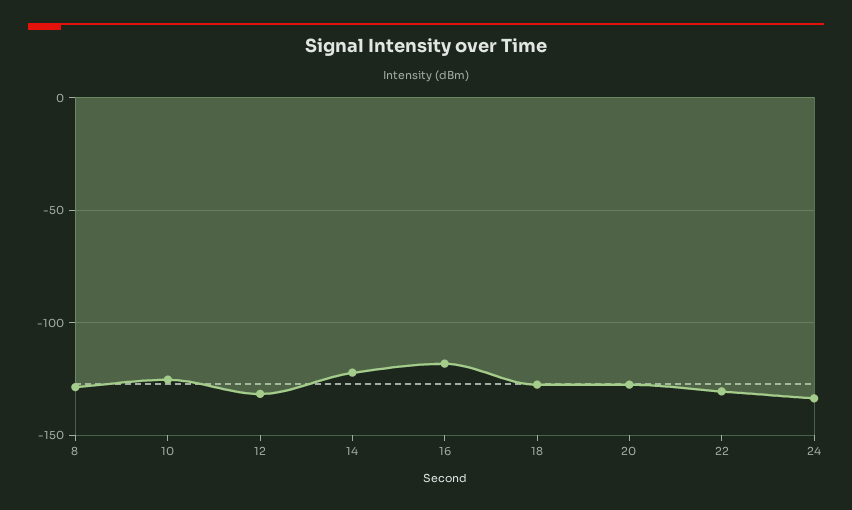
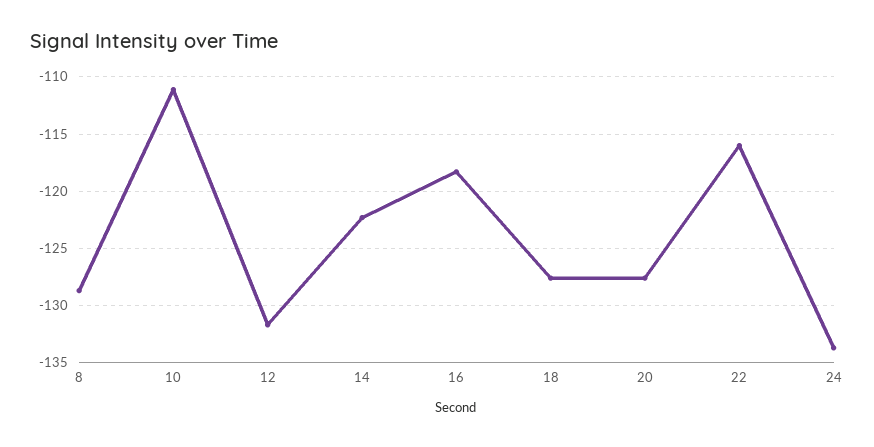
  {
    "8": -129,
-   "10": -125,
+   "10": -111,
    "12": -132,
    "14": -122,
    "16": -118,
    "18": -128,
    "20": -128,
-   "22": -130,
+   "22": -116,
    "24": -134
  }

